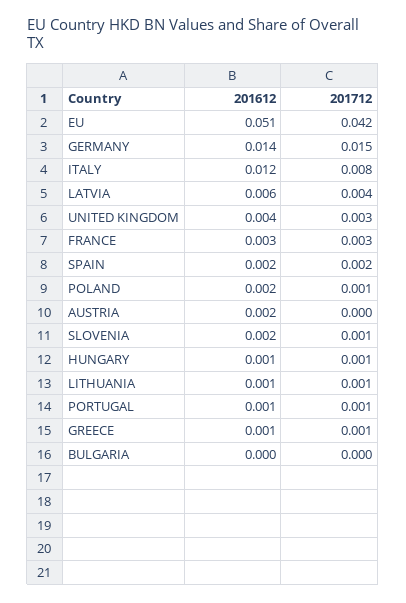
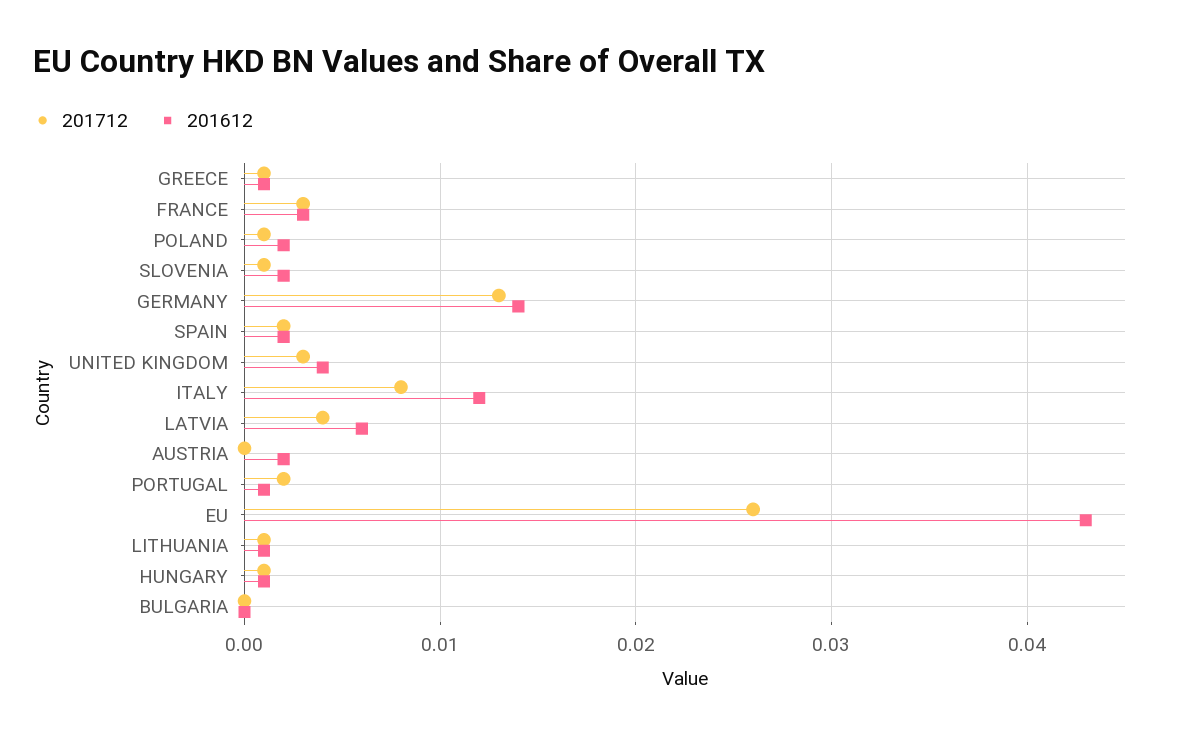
  {
    "201612": {
-     "EU": 0.051,
+     "EU": 0.043,
      "GERMANY": 0.014,
      "ITALY": 0.012,
      "LATVIA": 0.006,
      "UNITED KINGDOM": 0.004,
      "FRANCE": 0.003,
      "SPAIN": 0.002,
      "POLAND": 0.002,
      "AUSTRIA": 0.002,
      "SLOVENIA": 0.002,
      "HUNGARY": 0.001,
      "LITHUANIA": 0.001,
      "PORTUGAL": 0.001,
      "GREECE": 0.001,
      "BULGARIA": 0
    },
    "201712": {
-     "EU": 0.042,
+     "EU": 0.026,
-     "GERMANY": 0.015,
+     "GERMANY": 0.013,
      "ITALY": 0.008,
      "LATVIA": 0.004,
      "UNITED KINGDOM": 0.003,
      "FRANCE": 0.003,
      "SPAIN": 0.002,
      "POLAND": 0.001,
      "AUSTRIA": 0,
      "SLOVENIA": 0.001,
      "HUNGARY": 0.001,
      "LITHUANIA": 0.001,
-     "PORTUGAL": 0.001,
+     "PORTUGAL": 0.002,
      "GREECE": 0.001,
      "BULGARIA": 0
    }
  }

